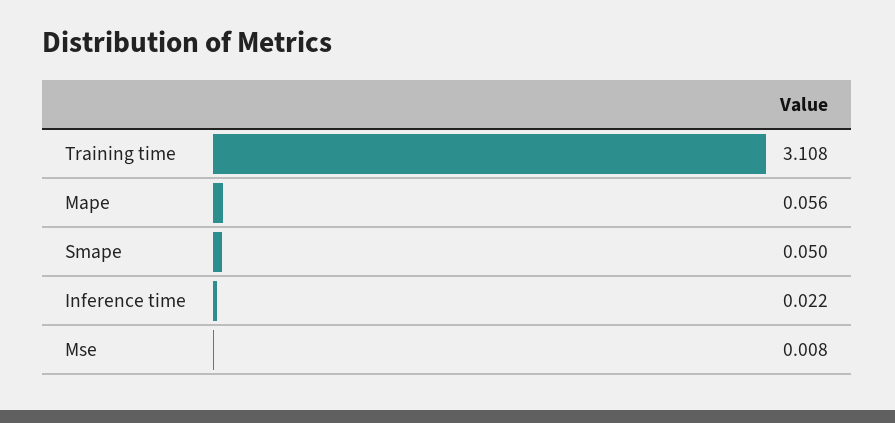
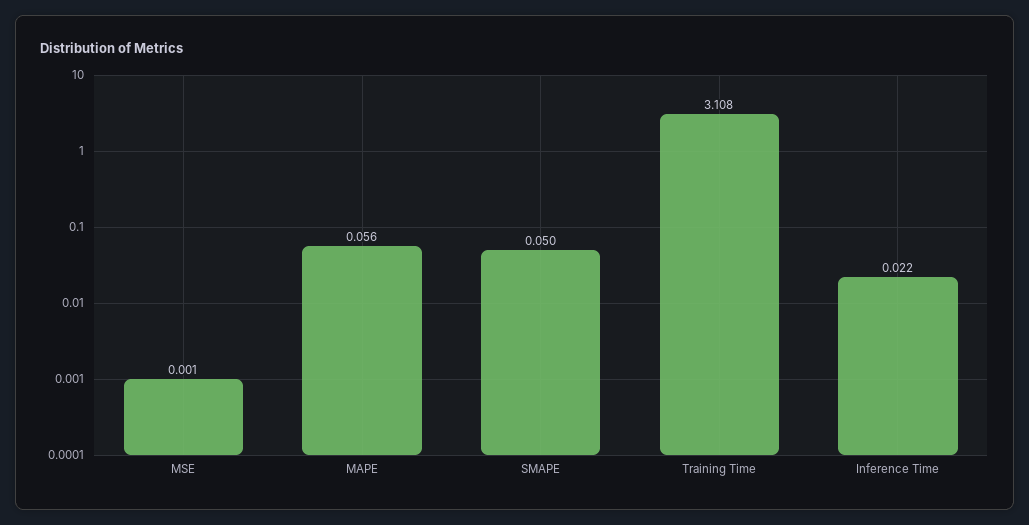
  {
    "Training time": 3.108,
    "Mape": 0.056,
    "Smape": 0.05,
    "Inference time": 0.022,
-   "Mse": 0.008
+   "Mse": 0.001
  }

